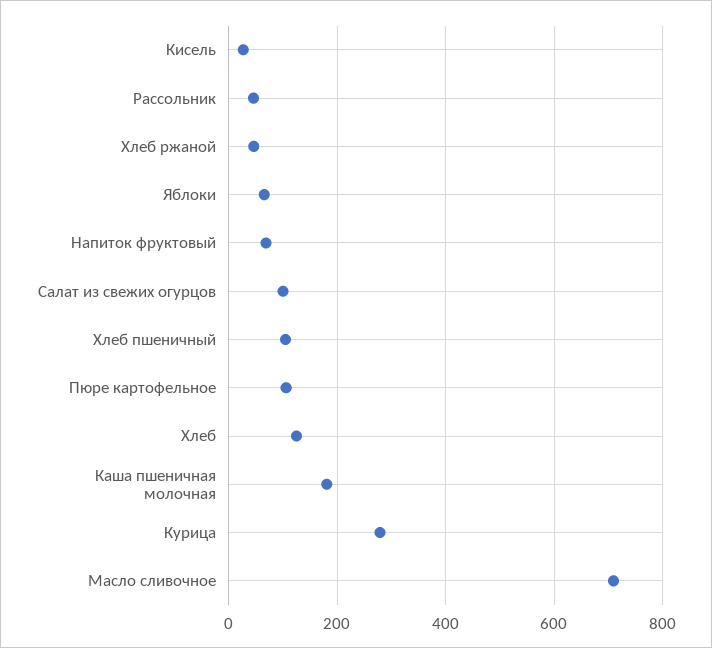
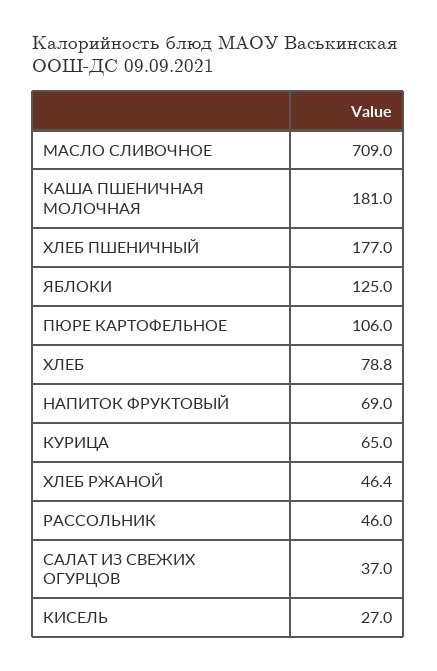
  {
    "Кисель": 27,
    "Рассольник": 46,
    "Хлеб ржаной": 46.4,
-   "Яблоки": 60,
+   "Яблоки": 125,
    "Напиток фруктовый": 69,
-   "Салат из свежих огурцов": 100,
+   "Салат из свежих огурцов": 37,
-   "Хлеб пшеничный": 100,
+   "Хлеб пшеничный": 177,
    "Пюре картофельное": 106,
-   "Хлеб": 120,
+   "Хлеб": 78.8,
    "Каша пшеничная молочная": 181,
-   "Курица": 280,
+   "Курица": 65,
    "Масло сливочное": 709
  }

